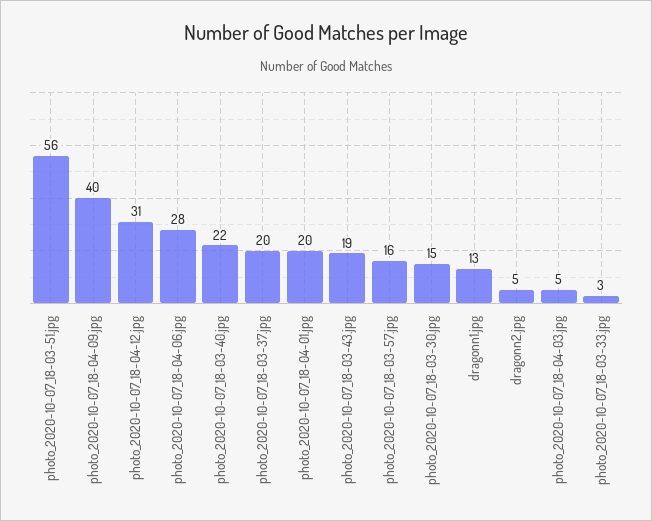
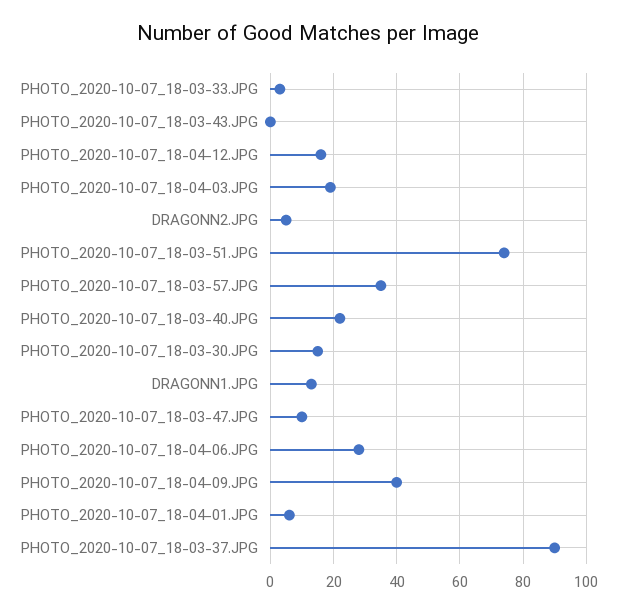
  {
-   "photo_2020-10-07_18-03-51.jpg": 56,
+   "photo_2020-10-07_18-03-51.jpg": 75,
    "photo_2020-10-07_18-04-09.jpg": 40,
-   "photo_2020-10-07_18-04-12.jpg": 31,
+   "photo_2020-10-07_18-04-12.jpg": 15,
    "photo_2020-10-07_18-04-06.jpg": 28,
    "photo_2020-10-07_18-03-40.jpg": 22,
-   "photo_2020-10-07_18-03-37.jpg": 20,
+   "photo_2020-10-07_18-03-37.jpg": 90,
-   "photo_2020-10-07_18-04-01.jpg": 20,
+   "photo_2020-10-07_18-04-01.jpg": 5,
-   "photo_2020-10-07_18-03-43.jpg": 19,
+   "photo_2020-10-07_18-03-43.jpg": 0,
-   "photo_2020-10-07_18-03-57.jpg": 16,
+   "photo_2020-10-07_18-03-57.jpg": 35,
    "photo_2020-10-07_18-03-30.jpg": 15,
    "dragonn1.jpg": 13,
    "dragonn2.jpg": 5,
-   "photo_2020-10-07_18-04-03.jpg": 5,
+   "photo_2020-10-07_18-04-03.jpg": 20,
-   "photo_2020-10-07_18-03-33.jpg": 3
+   "photo_2020-10-07_18-03-33.jpg": 3,
+   "PHOTO_2020-10-07_18-03-47.JPG": 10
  }

